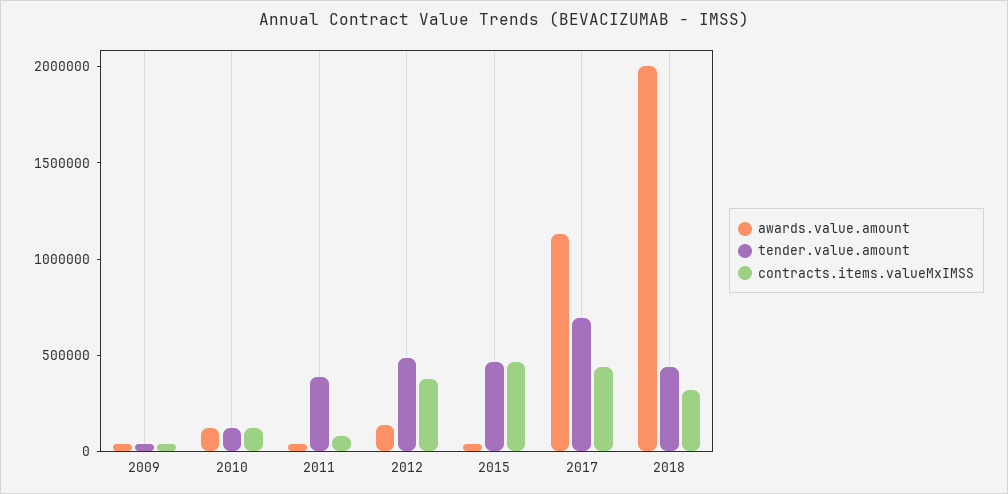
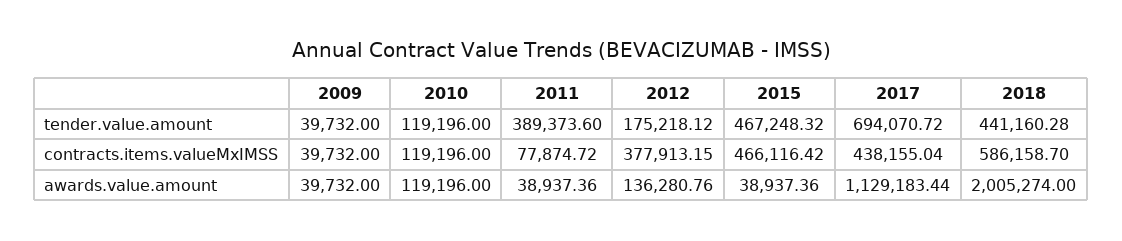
  {
    "awards.value.amount": {
      "2009": 39732,
      "2010": 119196,
      "2011": 38937.36,
      "2012": 136280.76,
      "2015": 38937.36,
      "2017": 1129183.44,
      "2018": 2005274
    },
    "tender.value.amount": {
      "2009": 39732,
      "2010": 119196,
      "2011": 389373.6,
-     "2012": 500000,
+     "2012": 175218.12,
      "2015": 467248.32,
      "2017": 694070.72,
      "2018": 441160.28
    },
    "contracts.items.valueMxIMSS": {
      "2009": 39732,
      "2010": 119196,
      "2011": 77874.72,
      "2012": 377913.15,
      "2015": 466116.42,
      "2017": 438155.04,
-     "2018": 300000
+     "2018": 586158.7
    }
  }

